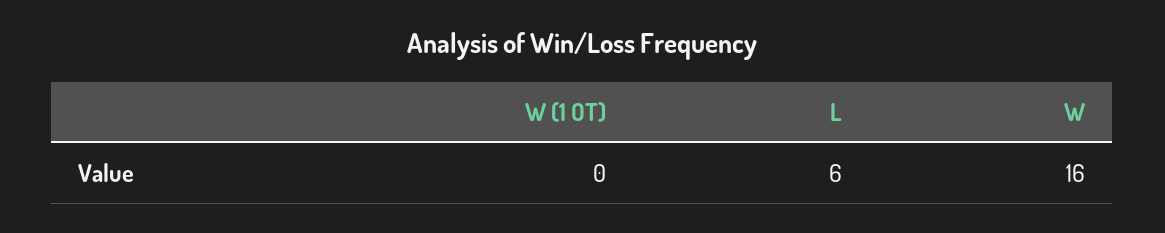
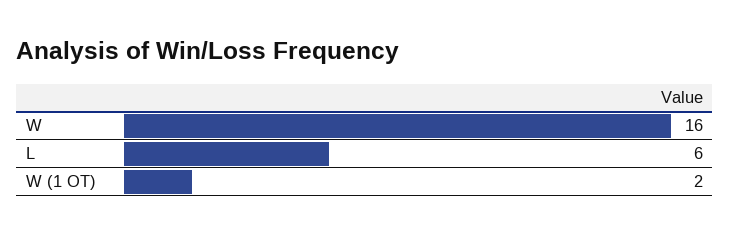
  {
-   "W (1 OT)": 0,
+   "W (1 OT)": 2,
    "L": 6,
    "W": 16
  }

